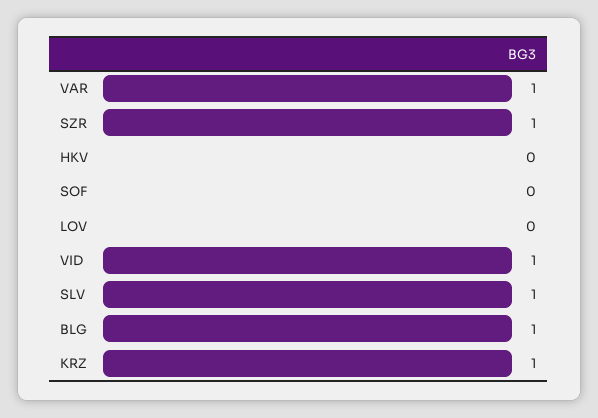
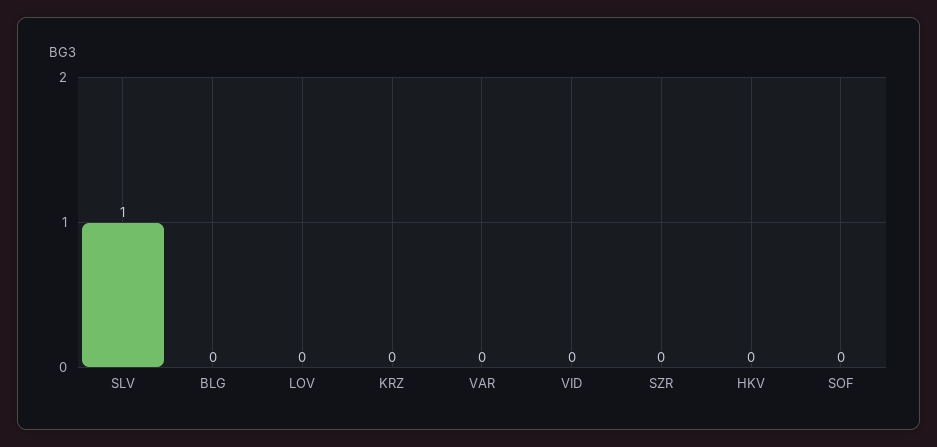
  {
-   "VAR": 1,
+   "VAR": 0,
-   "SZR": 1,
+   "SZR": 0,
    "HKV": 0,
    "SOF": 0,
    "LOV": 0,
-   "VID": 1,
+   "VID": 0,
    "SLV": 1,
-   "BLG": 1,
+   "BLG": 0,
-   "KRZ": 1
+   "KRZ": 0
  }

